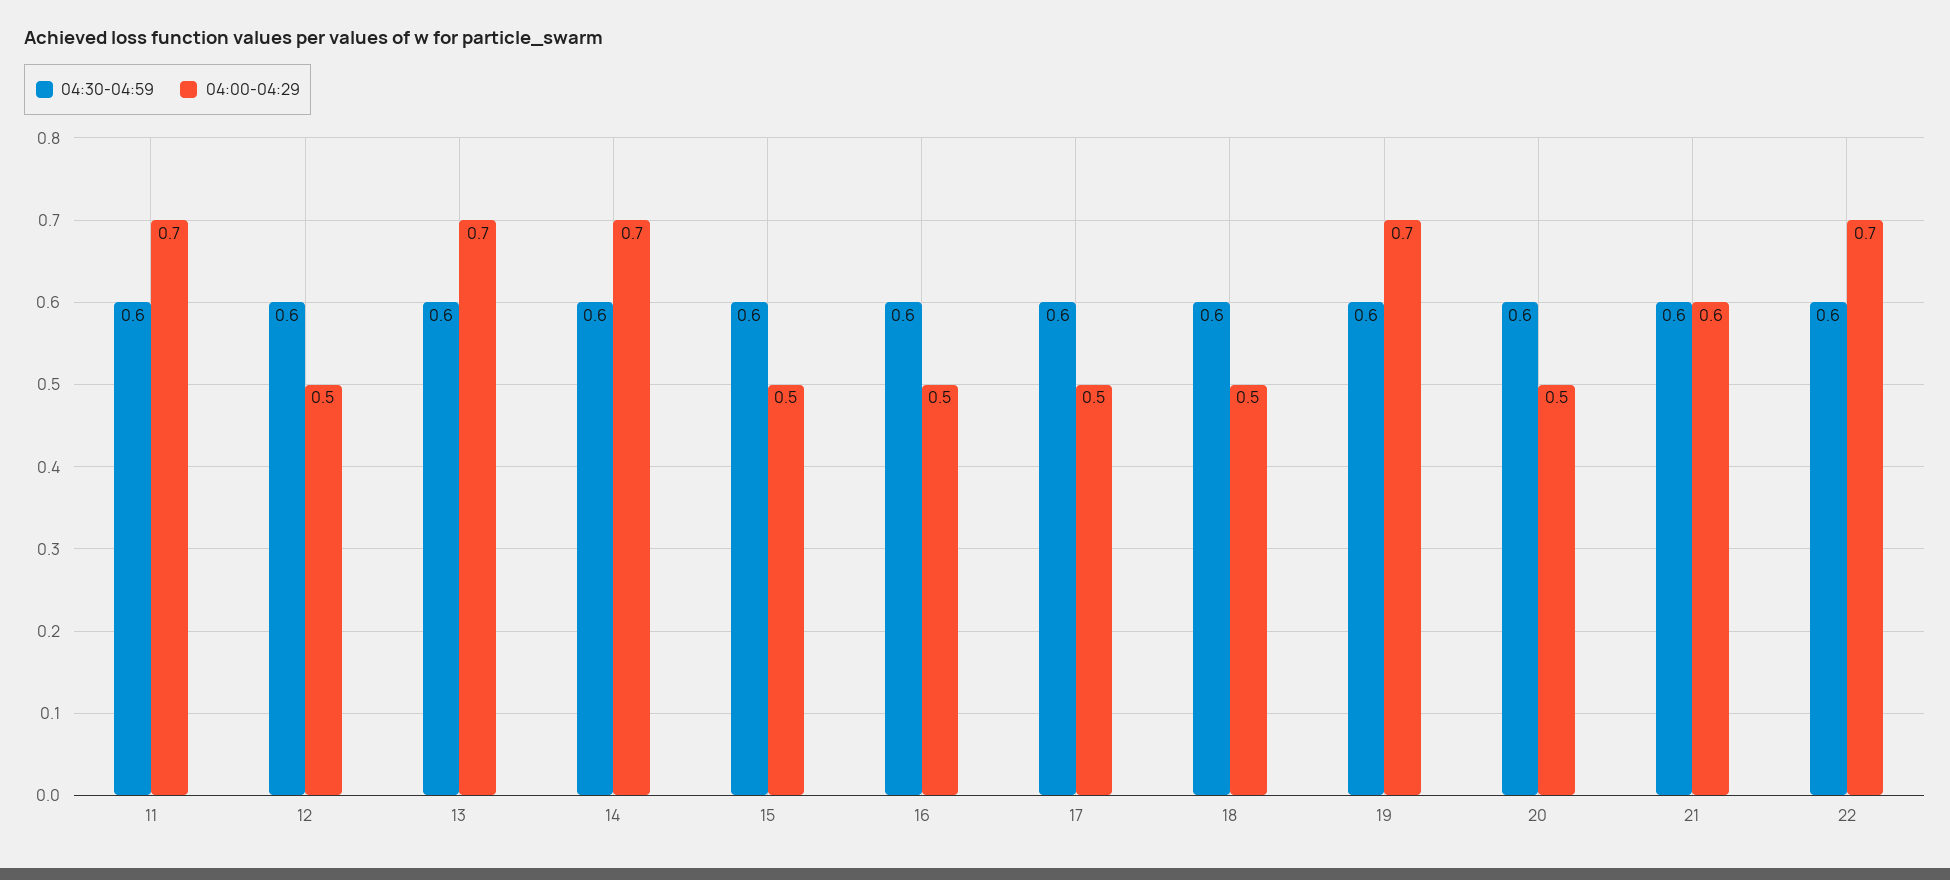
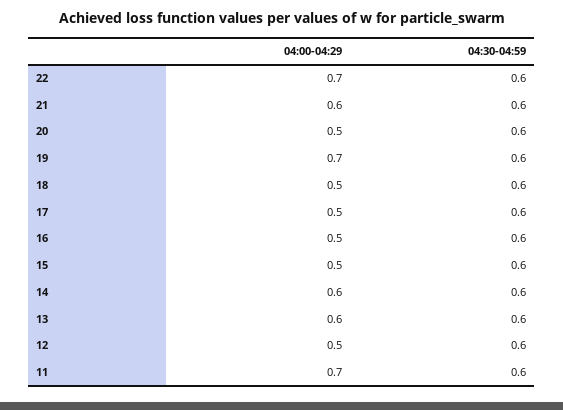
  {
    "04:30-04:59": {
      "11": 0.6,
      "12": 0.6,
      "13": 0.6,
      "14": 0.6,
      "15": 0.6,
      "16": 0.6,
      "17": 0.6,
      "18": 0.6,
      "19": 0.6,
      "20": 0.6,
      "21": 0.6,
      "22": 0.6
    },
    "04:00-04:29": {
      "11": 0.7,
      "12": 0.5,
-     "13": 0.7,
+     "13": 0.6,
-     "14": 0.7,
+     "14": 0.6,
      "15": 0.5,
      "16": 0.5,
      "17": 0.5,
      "18": 0.5,
      "19": 0.7,
      "20": 0.5,
      "21": 0.6,
      "22": 0.7
    }
  }

